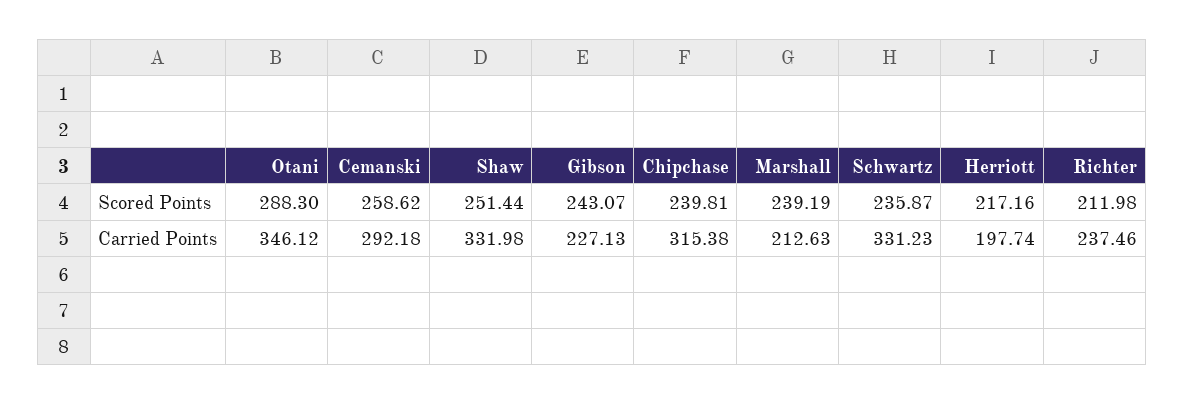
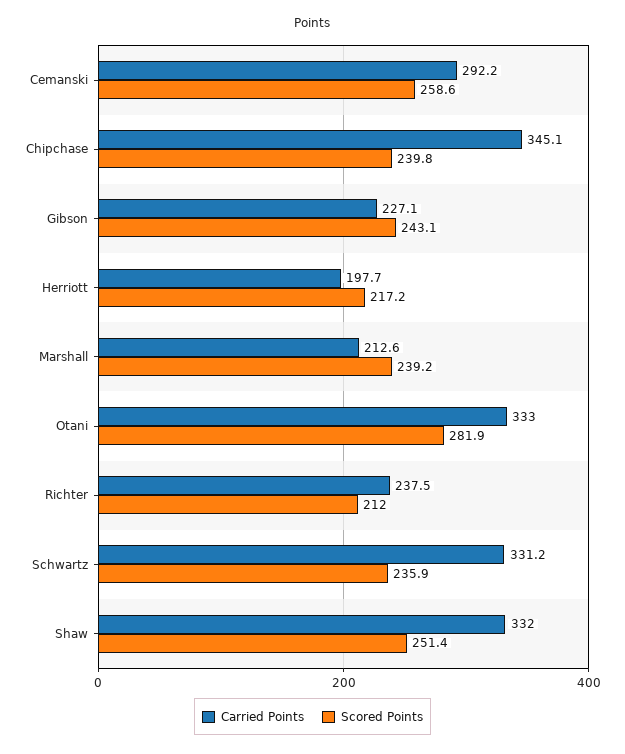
  {
    "Scored Points": {
-     "Otani": 288.3,
+     "Otani": 281.9,
      "Cemanski": 258.62,
      "Shaw": 251.44,
      "Gibson": 243.07,
      "Chipchase": 239.81,
      "Marshall": 239.19,
      "Schwartz": 235.87,
      "Herriott": 217.16,
      "Richter": 211.98
    },
    "Carried Points": {
-     "Otani": 346.12,
+     "Otani": 333,
      "Cemanski": 292.18,
      "Shaw": 331.98,
      "Gibson": 227.13,
-     "Chipchase": 315.38,
+     "Chipchase": 345.1,
      "Marshall": 212.63,
      "Schwartz": 331.23,
      "Herriott": 197.74,
      "Richter": 237.46
    }
  }

